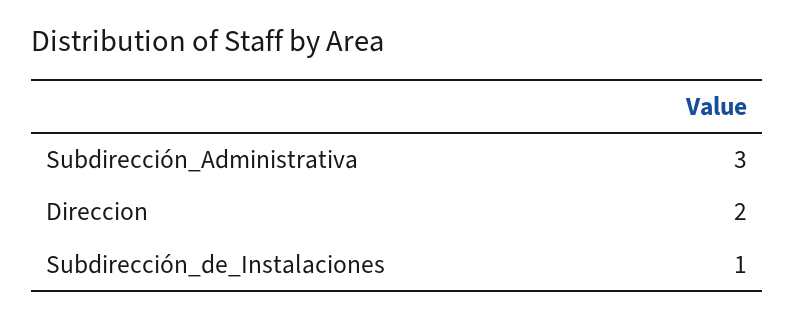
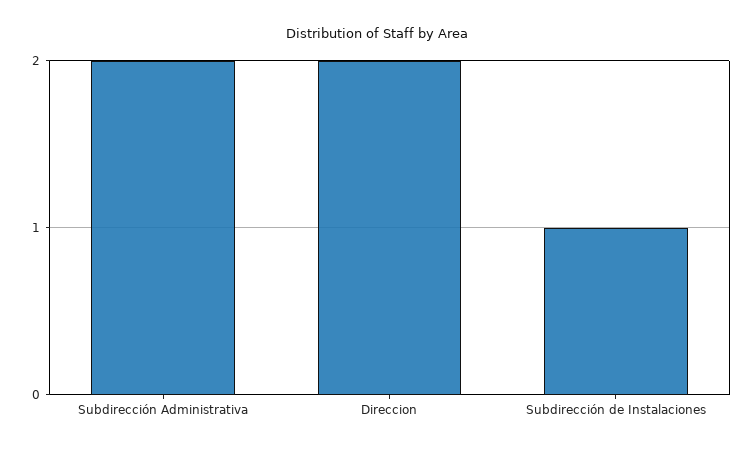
  {
-   "Subdirección_Administrativa": 3,
+   "Subdirección_Administrativa": 2,
    "Direccion": 2,
    "Subdirección_de_Instalaciones": 1
  }

